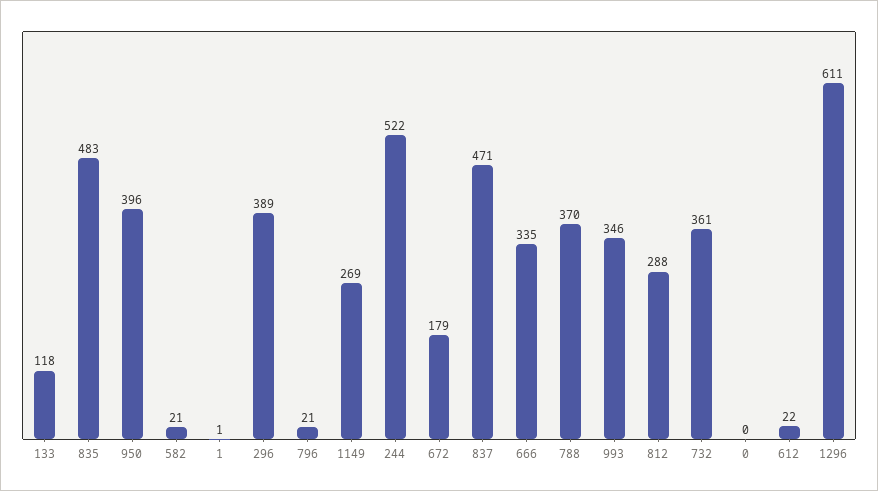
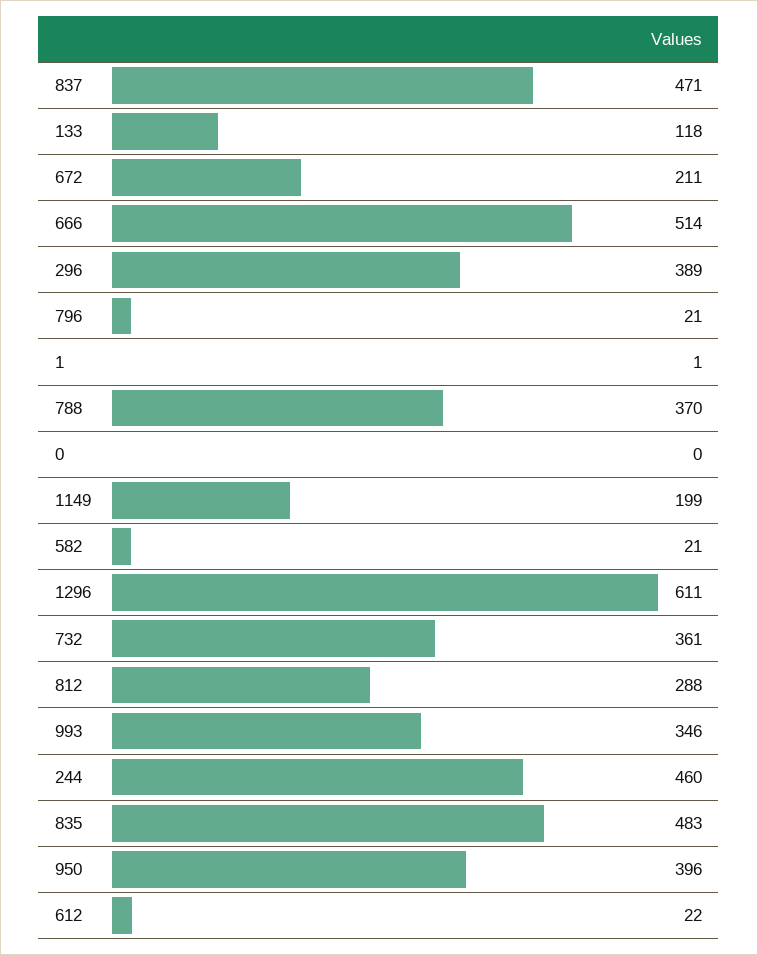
  {
    "133": 118,
    "835": 483,
    "950": 396,
    "582": 21,
    "1": 1,
    "296": 389,
    "796": 21,
-   "1149": 269,
+   "1149": 199,
-   "244": 522,
+   "244": 460,
-   "672": 179,
+   "672": 211,
    "837": 471,
-   "666": 335,
+   "666": 514,
    "788": 370,
    "993": 346,
    "812": 288,
    "732": 361,
    "0": 0,
    "612": 22,
    "1296": 611
  }

